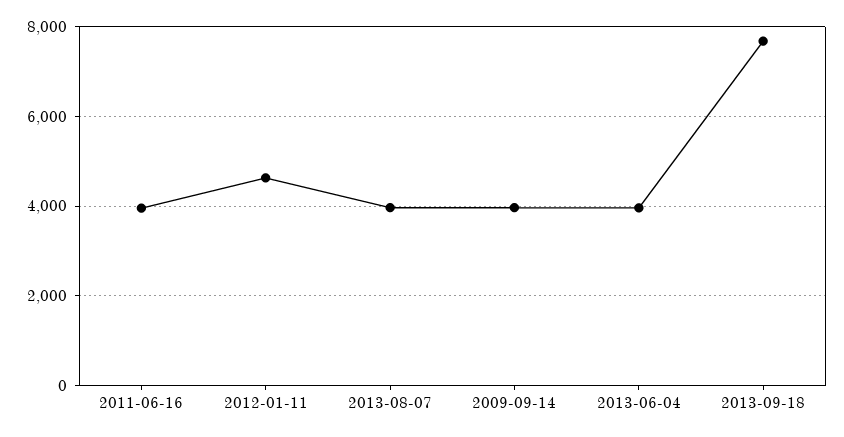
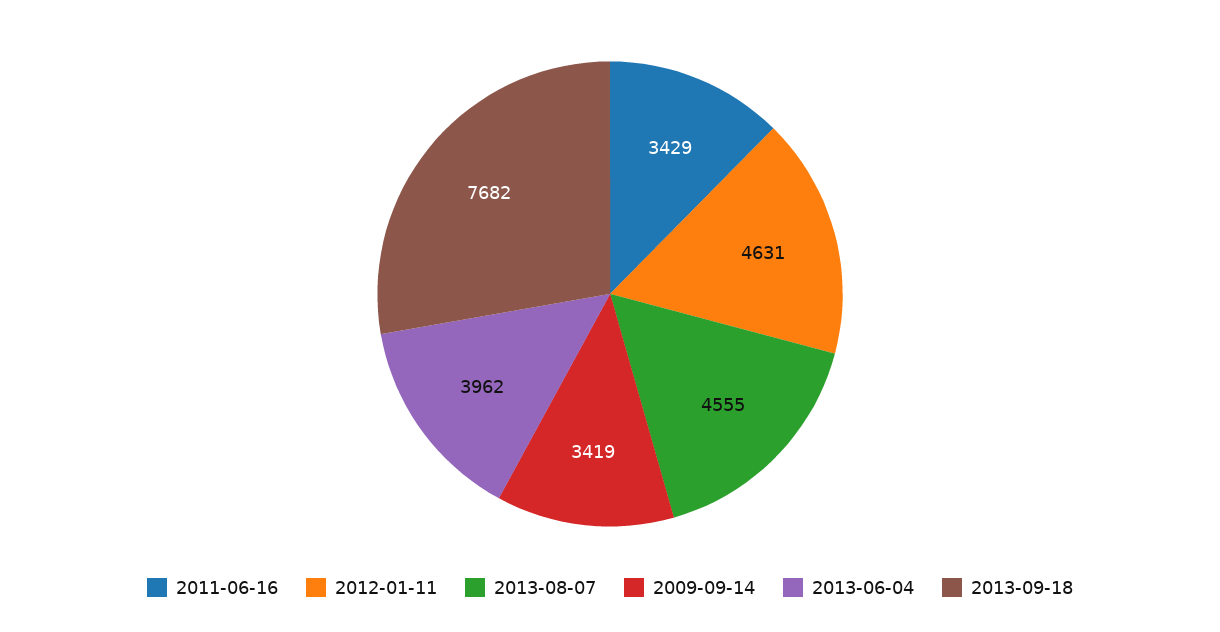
  {
-   "2011-06-16": 4000,
+   "2011-06-16": 3429,
    "2012-01-11": 4631,
-   "2013-08-07": 4000,
+   "2013-08-07": 4555,
-   "2009-09-14": 4000,
+   "2009-09-14": 3419,
    "2013-06-04": 3962,
    "2013-09-18": 7682
  }

